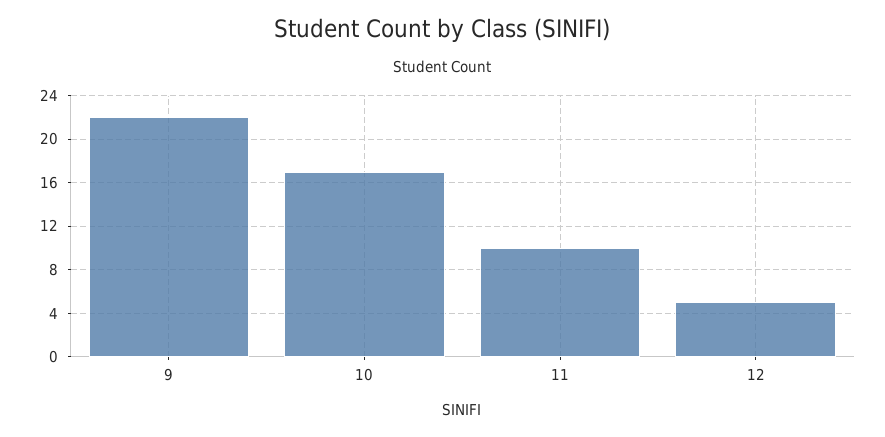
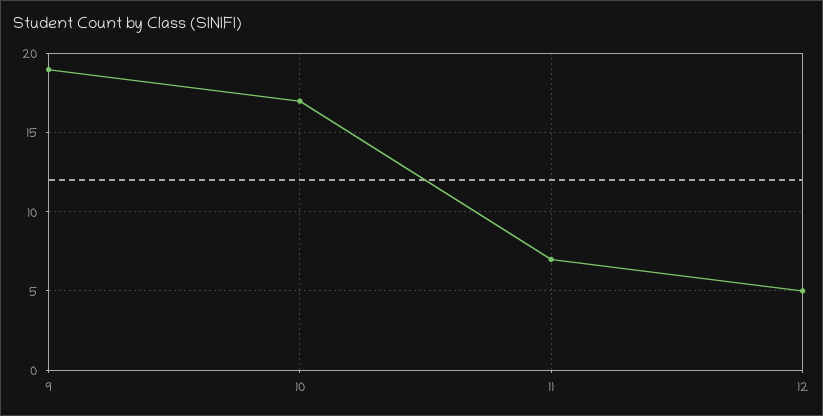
  {
-   "9": 22,
+   "9": 19,
    "10": 17,
-   "11": 10,
+   "11": 7,
    "12": 5
  }

